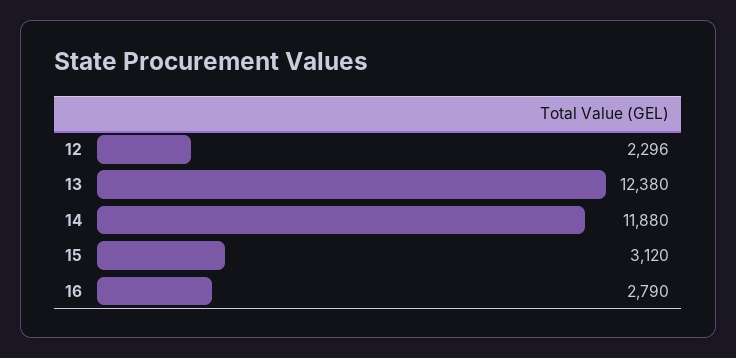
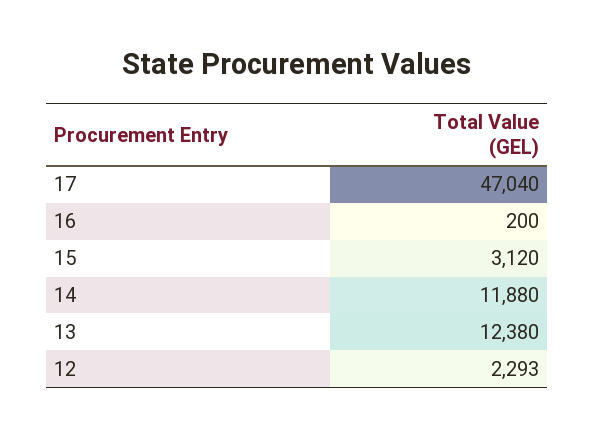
  {
-   "12": 2296,
+   "12": 2293,
    "13": 12380,
    "14": 11880,
    "15": 3120,
-   "16": 2790
+   "16": 200,
+   "17": 47040
  }

